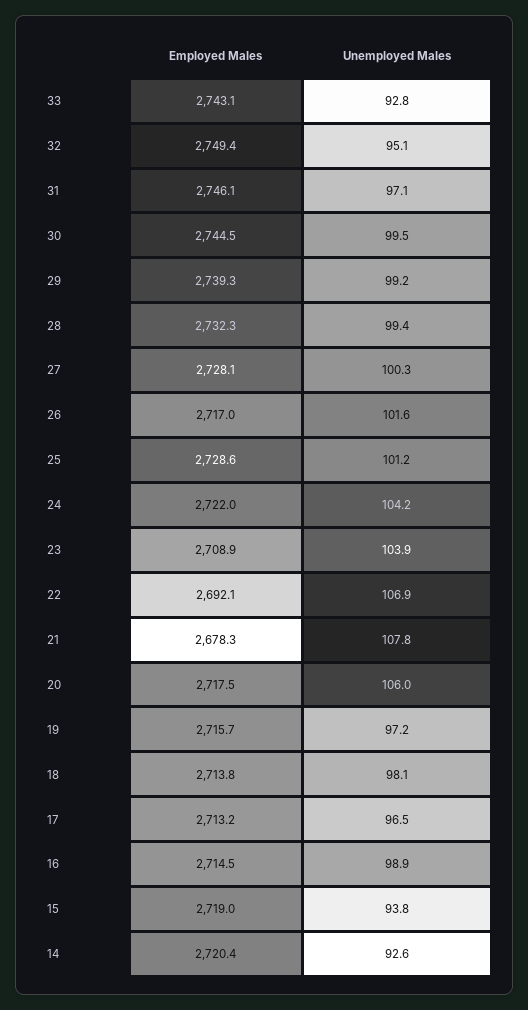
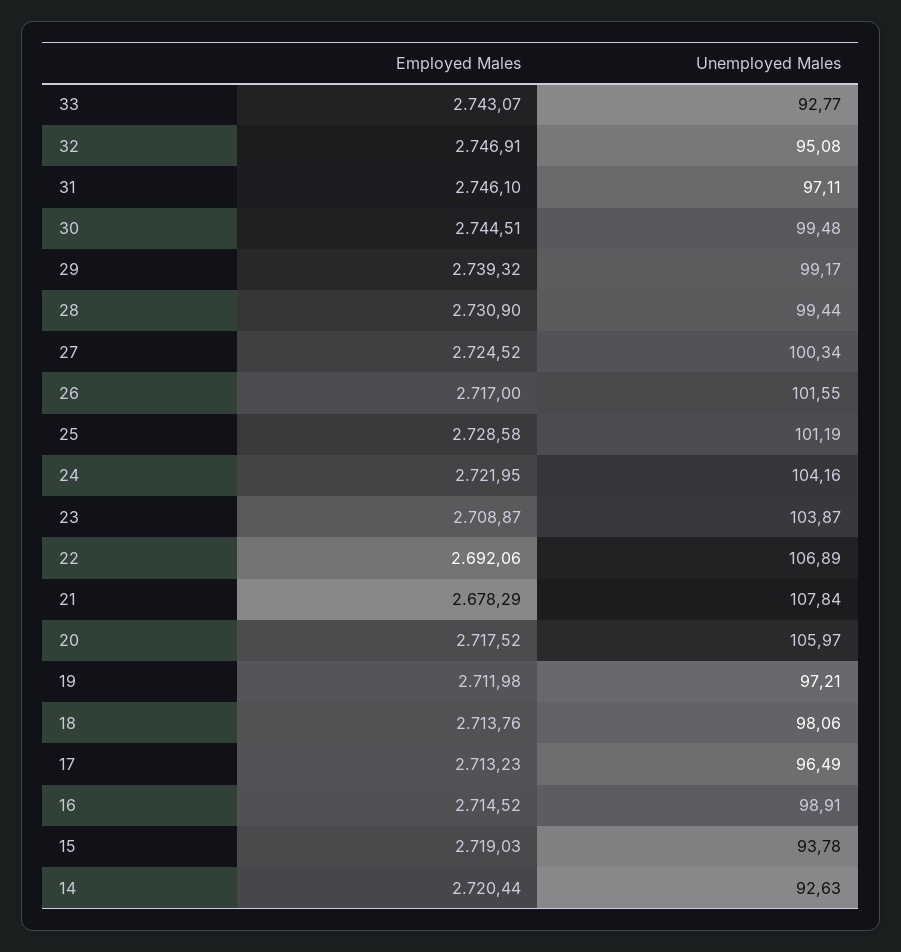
  {
    "Employed Males": {
      "33": 2743.07,
-     "32": 2749.4,
+     "32": 2746.91,
      "31": 2746.1,
      "30": 2744.51,
      "29": 2739.32,
-     "28": 2732.3,
+     "28": 2730.9,
-     "27": 2728.1,
+     "27": 2724.52,
      "26": 2717,
      "25": 2728.58,
      "24": 2721.95,
      "23": 2708.87,
      "22": 2692.06,
      "21": 2678.29,
      "20": 2717.52,
-     "19": 2715.7,
+     "19": 2711.98,
      "18": 2713.76,
      "17": 2713.23,
      "16": 2714.52,
      "15": 2719.03,
      "14": 2720.44
    },
    "Unemployed Males": {
      "33": 92.77,
      "32": 95.08,
      "31": 97.11,
      "30": 99.48,
      "29": 99.17,
      "28": 99.44,
      "27": 100.34,
      "26": 101.55,
      "25": 101.19,
      "24": 104.16,
      "23": 103.87,
      "22": 106.89,
      "21": 107.84,
      "20": 105.97,
      "19": 97.21,
      "18": 98.06,
      "17": 96.49,
      "16": 98.91,
      "15": 93.78,
      "14": 92.63
    }
  }

